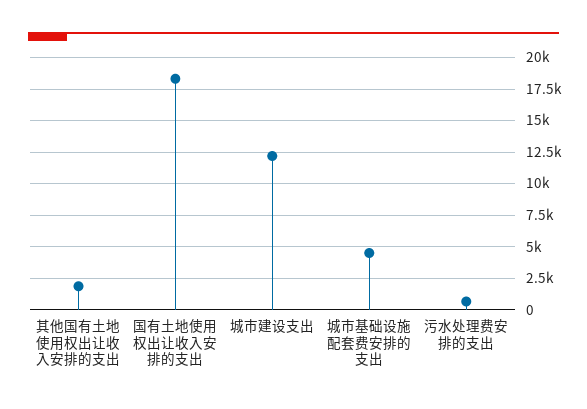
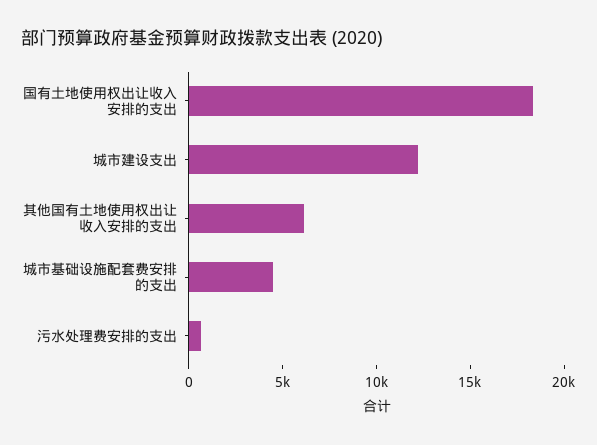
  {
-   "其他国有土地使用权出让收入安排的支出": 2000,
+   "其他国有土地使用权出让收入安排的支出": 6000,
    "国有土地使用权出让收入安排的支出": 18500,
    "城市建设支出": 12000,
    "城市基础设施配套费安排的支出": 4500,
    "污水处理费安排的支出": 500
  }

